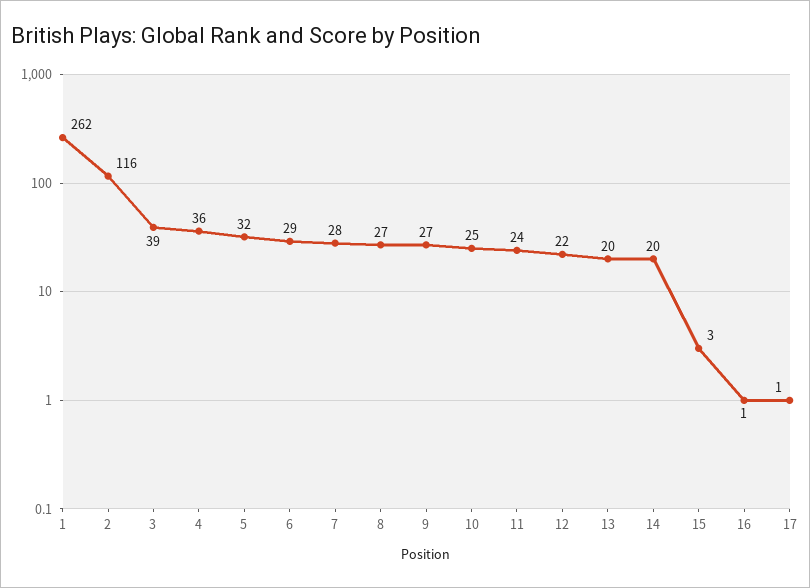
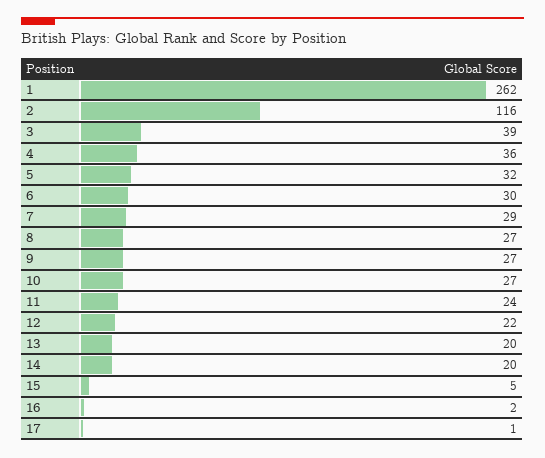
  {
    "1": 262,
    "2": 116,
    "3": 39,
    "4": 36,
    "5": 32,
-   "6": 29,
+   "6": 30,
-   "7": 28,
+   "7": 29,
    "8": 27,
    "9": 27,
-   "10": 25,
+   "10": 27,
    "11": 24,
    "12": 22,
    "13": 20,
    "14": 20,
-   "15": 3,
+   "15": 5,
-   "16": 1,
+   "16": 2,
    "17": 1
  }

